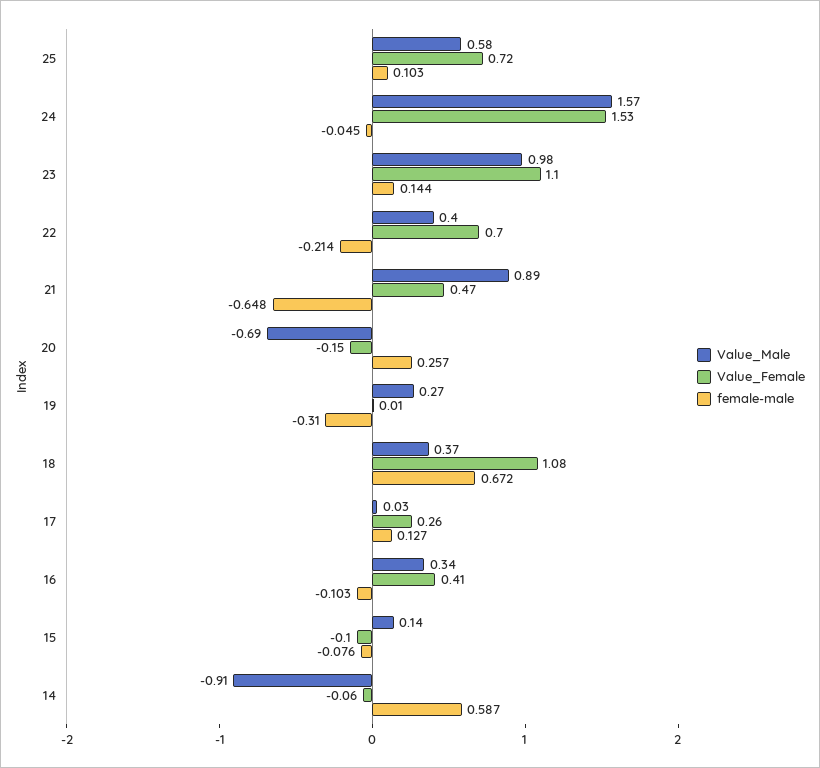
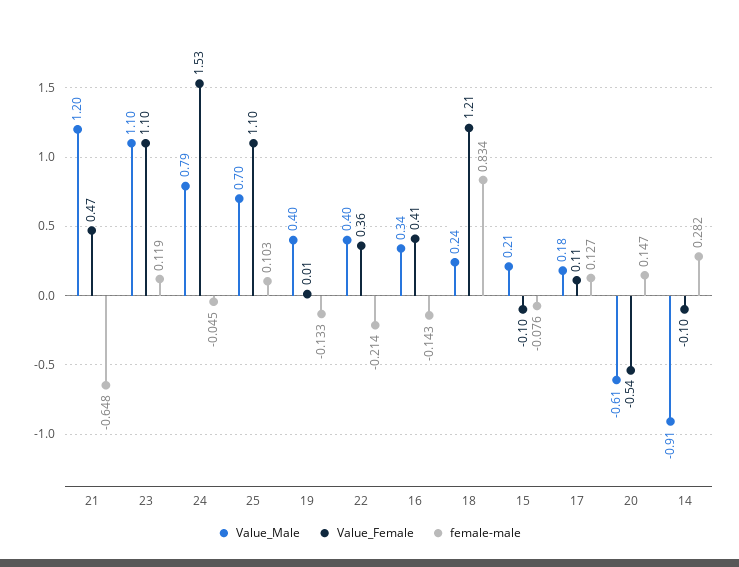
  {
    "Value_Male": {
-     "25": 0.58,
+     "25": 0.7,
-     "24": 1.57,
+     "24": 0.79,
-     "23": 0.98,
+     "23": 1.1,
      "22": 0.4,
-     "21": 0.89,
+     "21": 1.2,
-     "20": -0.69,
+     "20": -0.61,
-     "19": 0.27,
+     "19": 0.4,
-     "18": 0.37,
+     "18": 0.24,
-     "17": 0.03,
+     "17": 0.18,
      "16": 0.34,
-     "15": 0.14,
+     "15": 0.21,
      "14": -0.91
    },
    "Value_Female": {
-     "25": 0.72,
+     "25": 1.1,
      "24": 1.53,
      "23": 1.1,
-     "22": 0.7,
+     "22": 0.36,
      "21": 0.47,
-     "20": -0.15,
+     "20": -0.54,
      "19": 0.01,
-     "18": 1.08,
+     "18": 1.21,
-     "17": 0.26,
+     "17": 0.11,
      "16": 0.41,
      "15": -0.1,
-     "14": -0.06
+     "14": -0.1
    },
    "female-male": {
      "25": 0.103,
      "24": -0.045,
-     "23": 0.144,
+     "23": 0.119,
      "22": -0.214,
      "21": -0.648,
-     "20": 0.257,
+     "20": 0.147,
-     "19": -0.31,
+     "19": -0.133,
-     "18": 0.672,
+     "18": 0.834,
      "17": 0.127,
-     "16": -0.103,
+     "16": -0.143,
      "15": -0.076,
-     "14": 0.587
+     "14": 0.282
    }
  }

